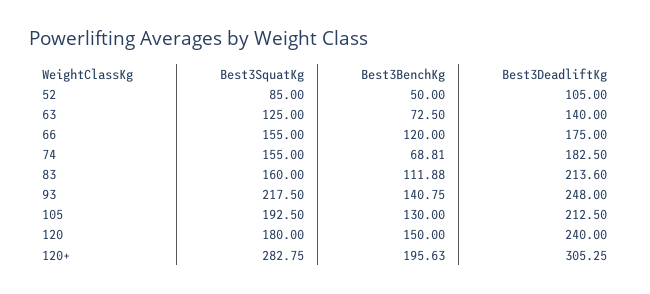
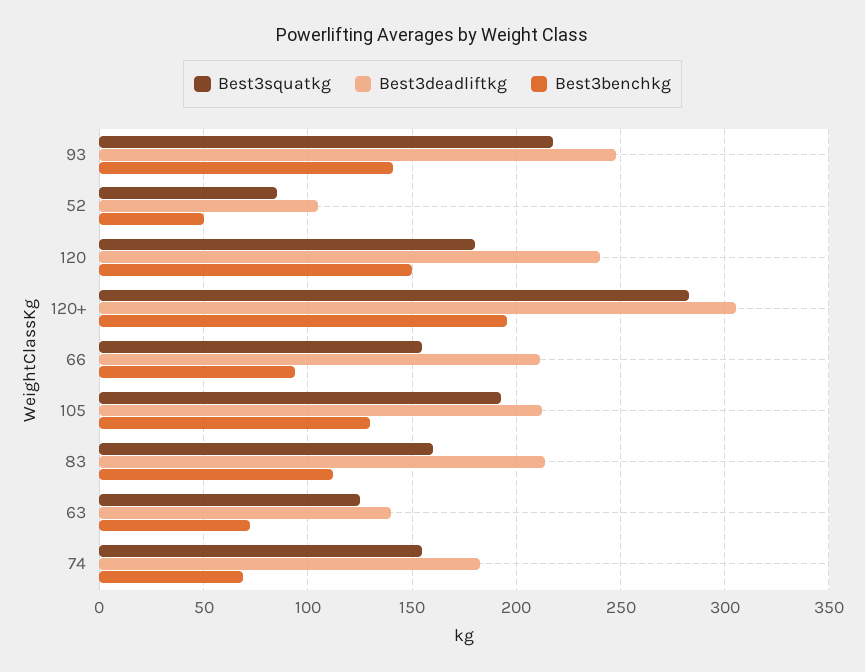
  {
    "Best3SquatKg": {
      "52": 85,
      "63": 125,
      "66": 155,
      "74": 155,
      "83": 160,
      "93": 217.5,
      "105": 192.5,
      "120": 180,
      "120+": 282.75
    },
    "Best3BenchKg": {
      "52": 50,
      "63": 72.5,
-     "66": 120,
+     "66": 95,
      "74": 68.81,
      "83": 111.88,
      "93": 140.75,
      "105": 130,
      "120": 150,
      "120+": 195.63
    },
    "Best3DeadliftKg": {
      "52": 105,
      "63": 140,
-     "66": 175,
+     "66": 210,
      "74": 182.5,
      "83": 213.6,
      "93": 248,
      "105": 212.5,
      "120": 240,
      "120+": 305.25
    }
  }

